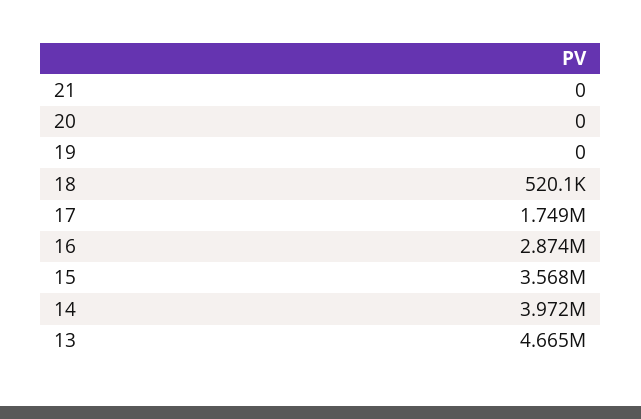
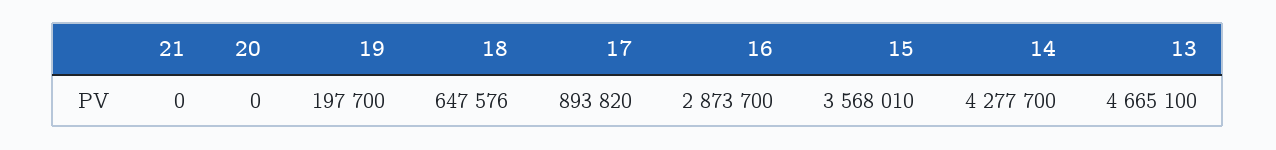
  {
    "21": 0,
    "20": 0,
-   "19": 0,
+   "19": 197700,
-   "18": 520100,
+   "18": 647576,
-   "17": 1749000,
+   "17": 893820,
    "16": 2873700,
    "15": 3568010,
-   "14": 3972000,
+   "14": 4277700,
    "13": 4665100
  }

